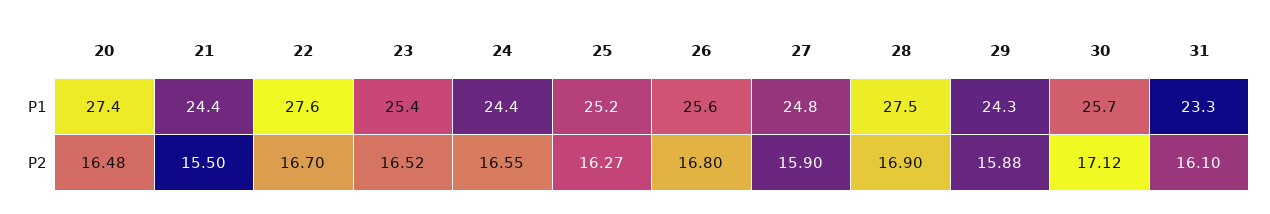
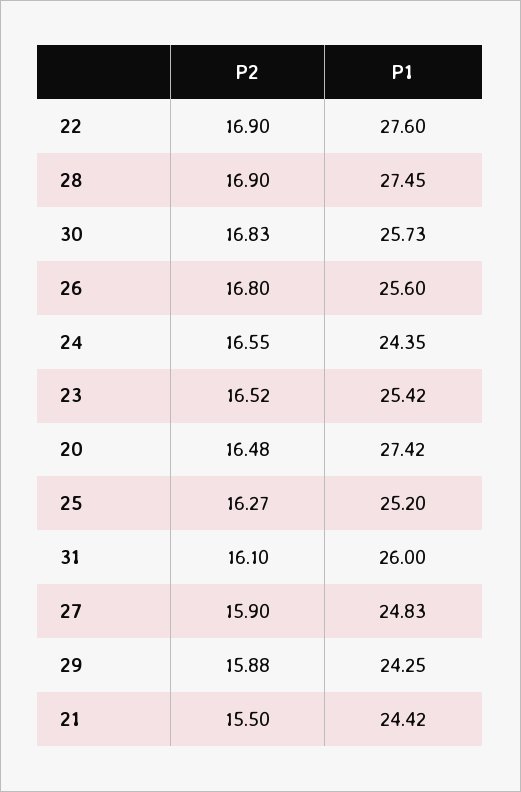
  {
    "20": {
      "P1": 27.42,
      "P2": 16.48
    },
    "21": {
      "P1": 24.42,
      "P2": 15.5
    },
    "22": {
      "P1": 27.6,
-     "P2": 16.7
+     "P2": 16.9
    },
    "23": {
      "P1": 25.42,
      "P2": 16.52
    },
    "24": {
      "P1": 24.35,
      "P2": 16.55
    },
    "25": {
      "P1": 25.2,
      "P2": 16.27
    },
    "26": {
      "P1": 25.6,
      "P2": 16.8
    },
    "27": {
      "P1": 24.83,
      "P2": 15.9
    },
    "28": {
      "P1": 27.45,
      "P2": 16.9
    },
    "29": {
      "P1": 24.25,
      "P2": 15.88
    },
    "30": {
      "P1": 25.73,
-     "P2": 17.12
+     "P2": 16.83
    },
    "31": {
-     "P1": 23.3,
+     "P1": 26,
      "P2": 16.1
    }
  }

